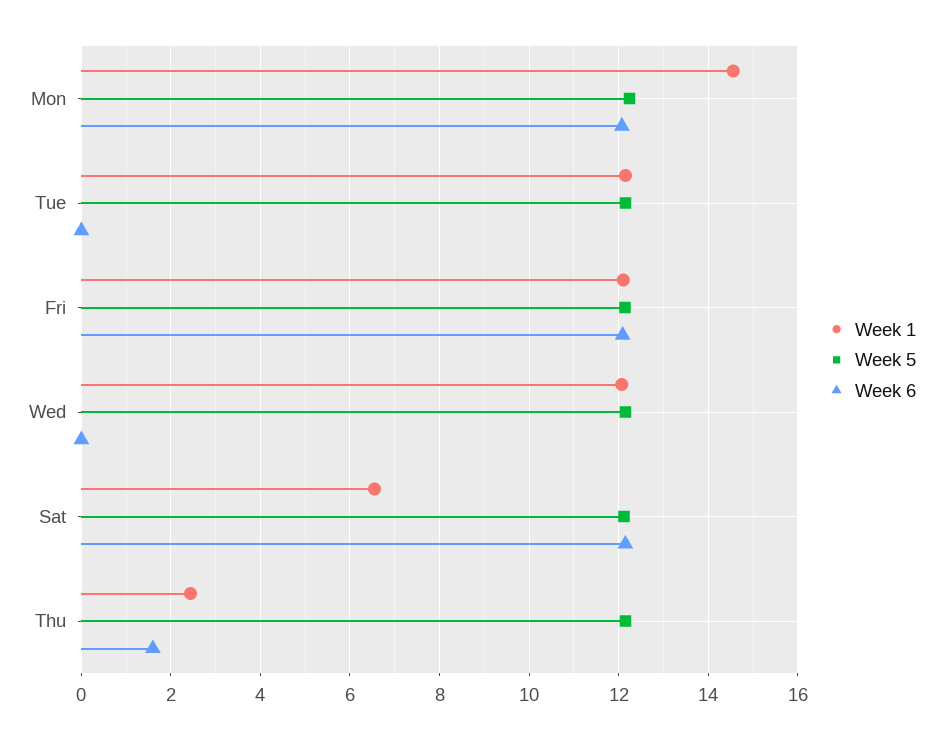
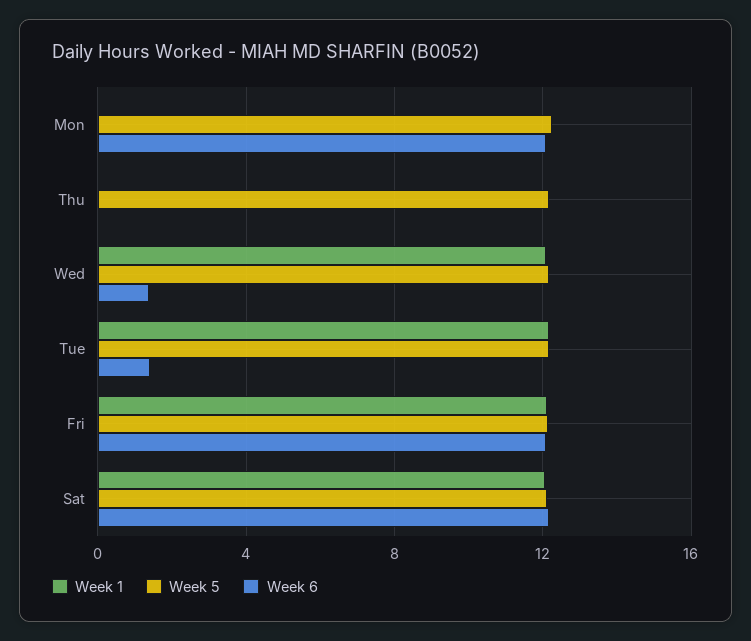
  {
    "Week 1": {
-     "Mon": 14.6,
+     "Mon": 0,
      "Tue": 12.2,
      "Fri": 12.2,
      "Wed": 12,
-     "Sat": 6.6,
+     "Sat": 12,
-     "Thu": 2.4
+     "Thu": 0
    },
    "Week 5": {
      "Mon": 12.2,
      "Tue": 12.2,
      "Fri": 12.2,
      "Wed": 12.2,
      "Sat": 12.2,
      "Thu": 12.2
    },
    "Week 6": {
      "Mon": 12,
-     "Tue": 0,
+     "Tue": 1.5,
      "Fri": 12,
-     "Wed": 0,
+     "Wed": 1.5,
      "Sat": 12.2,
-     "Thu": 1.6
+     "Thu": 0
    }
  }

